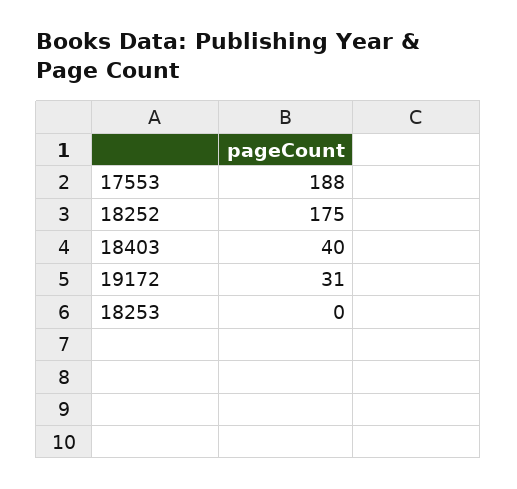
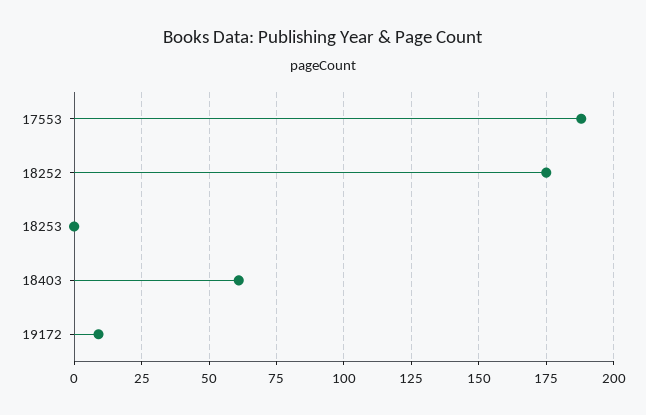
  {
    "17553": 188,
    "18252": 175,
-   "18403": 40,
+   "18403": 60,
-   "19172": 31,
+   "19172": 10,
    "18253": 0
  }

